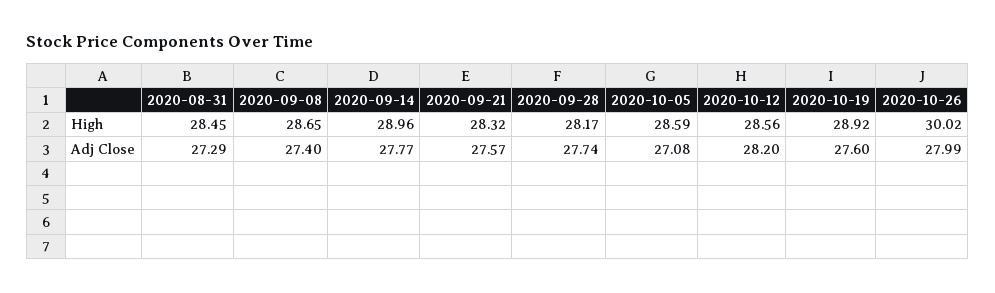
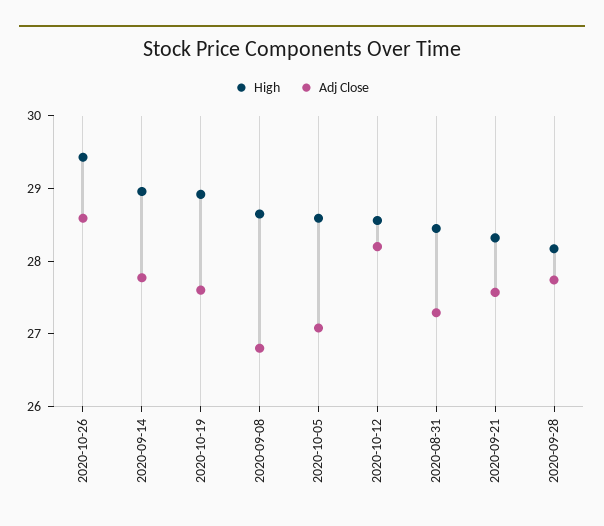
  {
    "High": {
      "2020-08-31": 28.45,
      "2020-09-08": 28.65,
      "2020-09-14": 28.96,
      "2020-09-21": 28.32,
      "2020-09-28": 28.17,
      "2020-10-05": 28.59,
      "2020-10-12": 28.56,
      "2020-10-19": 28.92,
-     "2020-10-26": 30.02
+     "2020-10-26": 29.4
    },
    "Adj Close": {
      "2020-08-31": 27.29,
-     "2020-09-08": 27.4,
+     "2020-09-08": 26.8,
      "2020-09-14": 27.77,
      "2020-09-21": 27.57,
      "2020-09-28": 27.74,
      "2020-10-05": 27.08,
      "2020-10-12": 28.2,
      "2020-10-19": 27.6,
-     "2020-10-26": 27.99
+     "2020-10-26": 28.6
    }
  }

